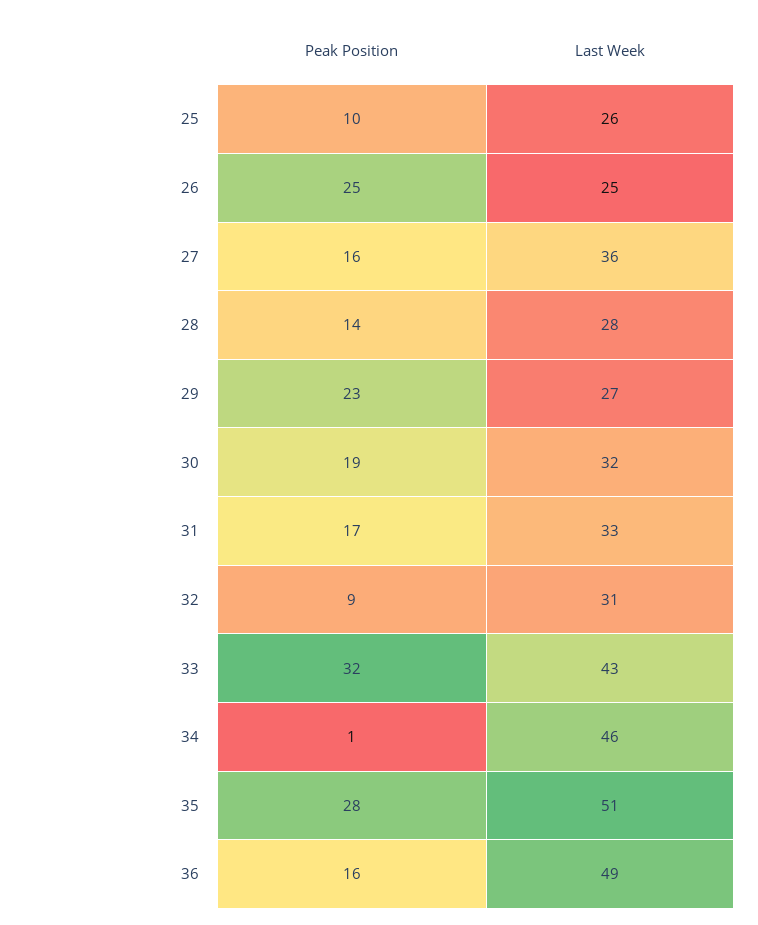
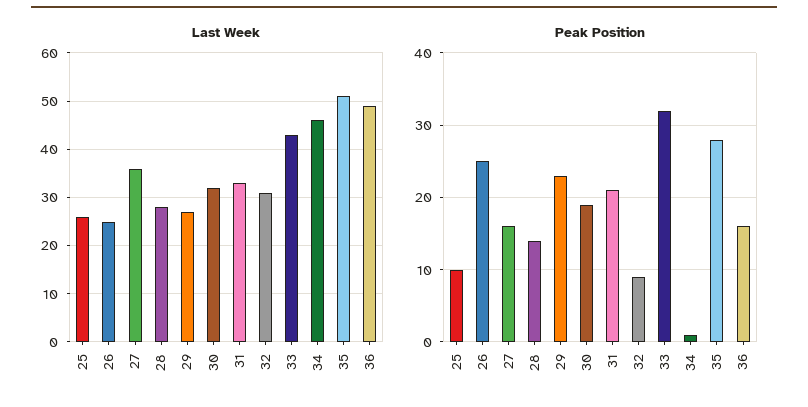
  {
    "Peak Position": {
      "25": 10,
      "26": 25,
      "27": 16,
      "28": 14,
      "29": 23,
      "30": 19,
-     "31": 17,
+     "31": 21,
      "32": 9,
      "33": 32,
      "34": 1,
      "35": 28,
      "36": 16
    },
    "Last Week": {
      "25": 26,
      "26": 25,
      "27": 36,
      "28": 28,
      "29": 27,
      "30": 32,
      "31": 33,
      "32": 31,
      "33": 43,
      "34": 46,
      "35": 51,
      "36": 49
    }
  }

